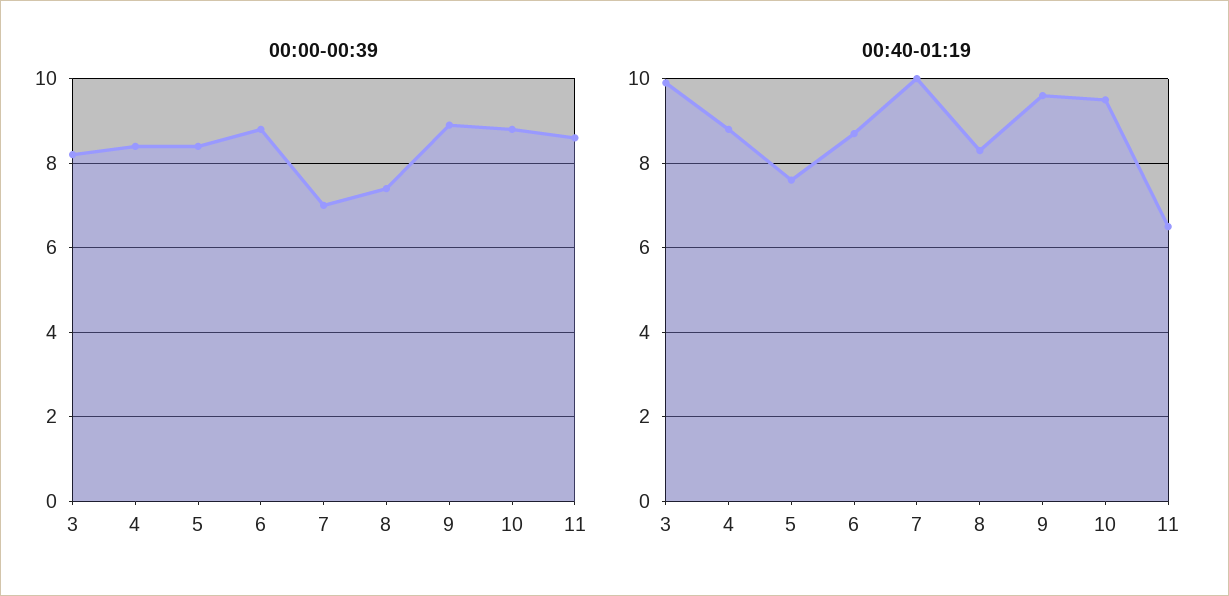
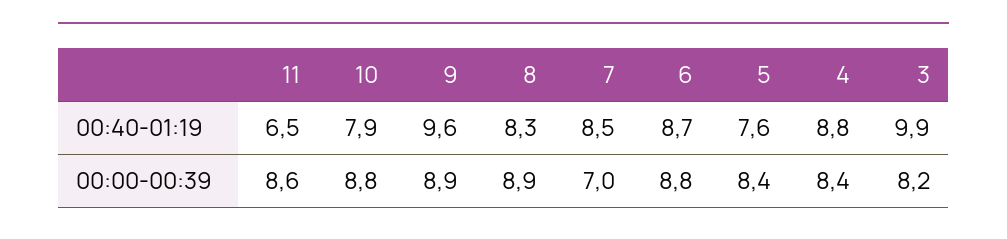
  {
    "00:00-00:39": {
      "3": 8.2,
      "4": 8.4,
      "5": 8.4,
      "6": 8.8,
      "7": 7,
-     "8": 7.5,
+     "8": 8.9,
      "9": 8.9,
      "10": 8.8,
      "11": 8.6
    },
    "00:40-01:19": {
      "3": 9.9,
      "4": 8.8,
      "5": 7.6,
      "6": 8.7,
-     "7": 10,
+     "7": 8.5,
      "8": 8.3,
      "9": 9.6,
-     "10": 9.5,
+     "10": 7.9,
      "11": 6.5
    }
  }

